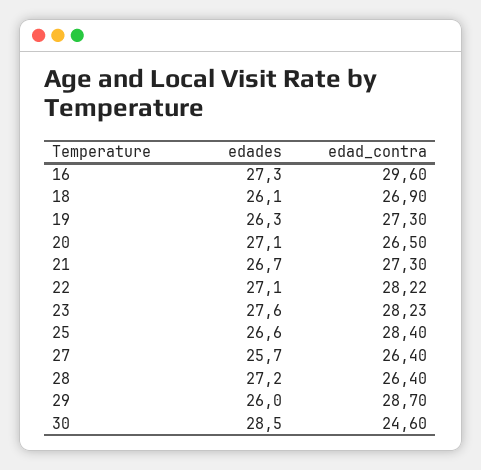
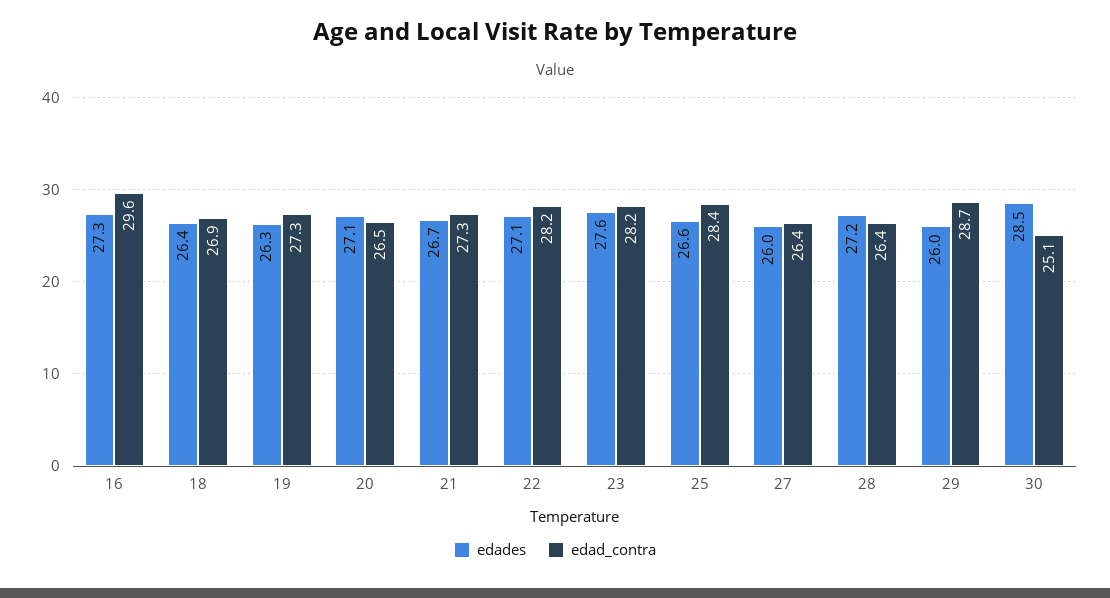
  {
    "edades": {
      "16": 27.3,
-     "18": 26.1,
+     "18": 26.4,
      "19": 26.3,
      "20": 27.1,
      "21": 26.7,
      "22": 27.1,
      "23": 27.6,
      "25": 26.6,
-     "27": 25.7,
+     "27": 26,
      "28": 27.2,
      "29": 26,
      "30": 28.5
    },
    "edad_contra": {
      "16": 29.6,
      "18": 26.9,
      "19": 27.3,
      "20": 26.5,
      "21": 27.3,
      "22": 28.22,
      "23": 28.23,
      "25": 28.4,
      "27": 26.4,
      "28": 26.4,
      "29": 28.7,
-     "30": 24.6
+     "30": 25.1
    }
  }

